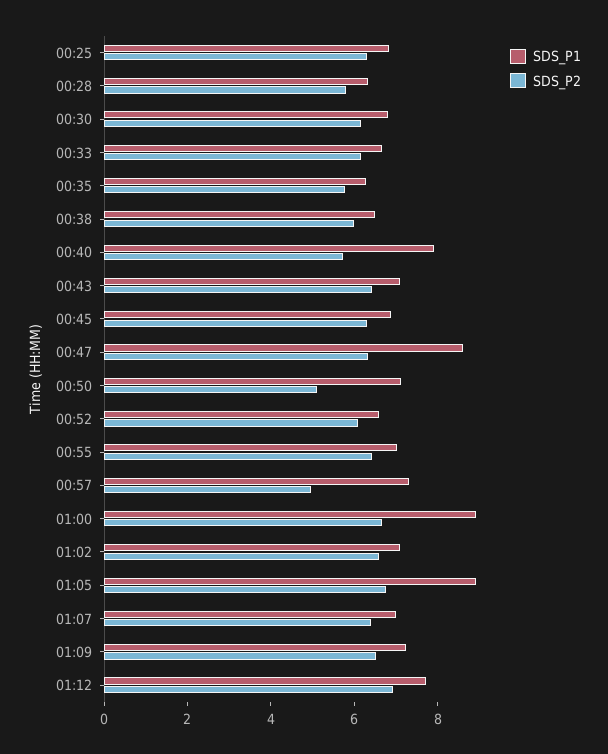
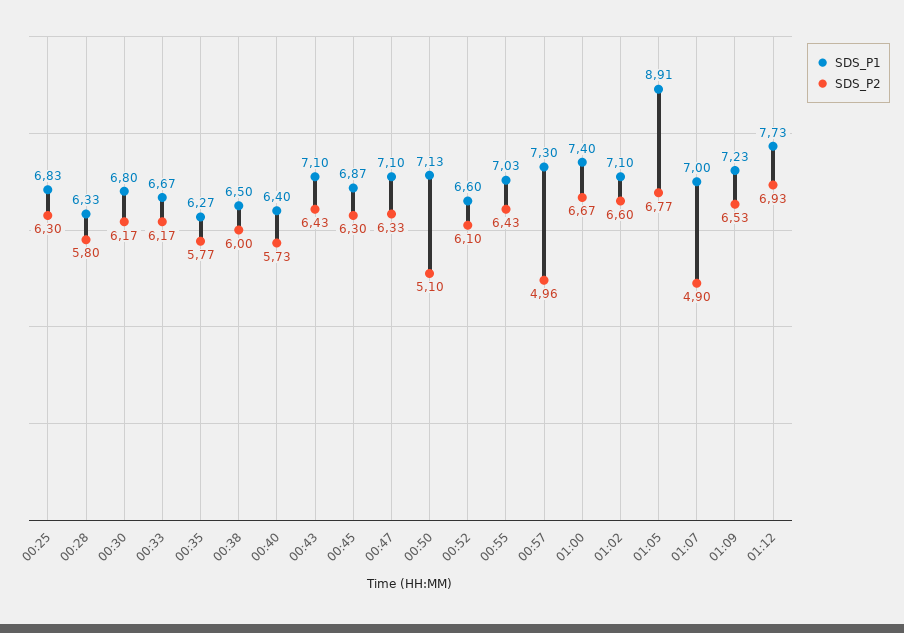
  {
    "SDS_P1": {
      "00:25": 6.83,
      "00:28": 6.33,
      "00:30": 6.8,
      "00:33": 6.67,
      "00:35": 6.27,
      "00:38": 6.5,
-     "00:40": 8,
+     "00:40": 6.4,
      "00:43": 7.1,
      "00:45": 6.87,
-     "00:47": 8.5,
+     "00:47": 7.1,
      "00:50": 7.13,
      "00:52": 6.6,
      "00:55": 7.03,
      "00:57": 7.3,
-     "01:00": 9,
+     "01:00": 7.4,
      "01:02": 7.1,
      "01:05": 8.91,
      "01:07": 7,
      "01:09": 7.23,
      "01:12": 7.73
    },
    "SDS_P2": {
      "00:25": 6.3,
      "00:28": 5.8,
      "00:30": 6.17,
      "00:33": 6.17,
      "00:35": 5.77,
      "00:38": 6,
      "00:40": 5.73,
      "00:43": 6.43,
      "00:45": 6.3,
      "00:47": 6.33,
      "00:50": 5.1,
      "00:52": 6.1,
      "00:55": 6.43,
      "00:57": 4.96,
      "01:00": 6.67,
      "01:02": 6.6,
      "01:05": 6.77,
-     "01:07": 6.5,
+     "01:07": 4.9,
      "01:09": 6.53,
      "01:12": 6.93
    }
  }

